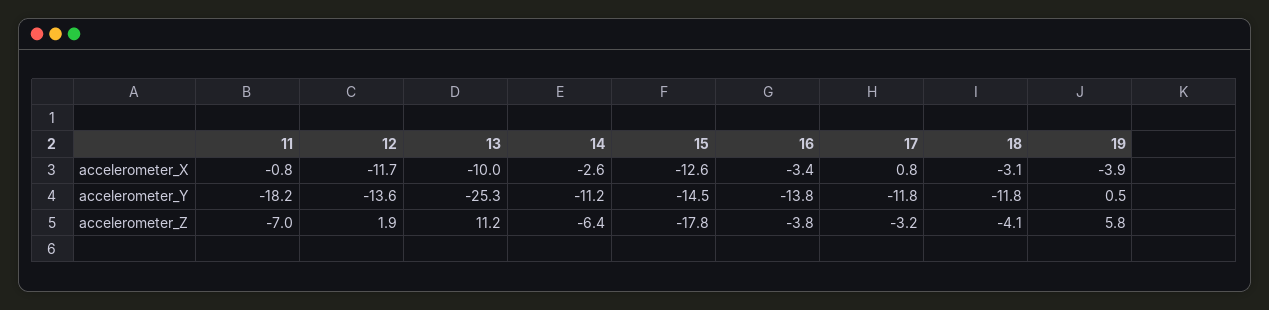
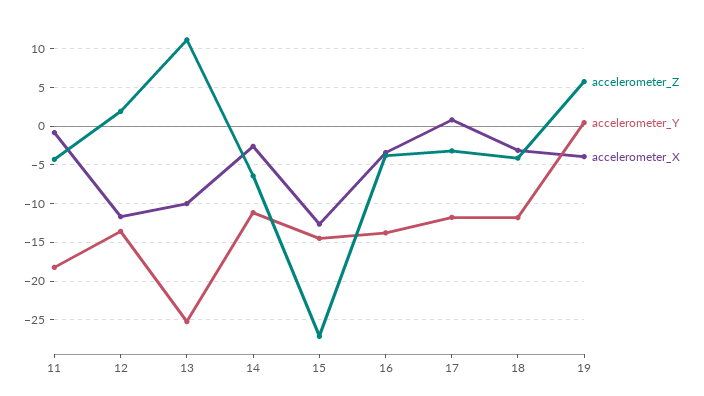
  {
    "accelerometer_X": {
      "11": -0.8,
      "12": -11.7,
      "13": -10,
      "14": -2.6,
      "15": -12.6,
      "16": -3.4,
      "17": 0.8,
      "18": -3.1,
      "19": -3.9
    },
    "accelerometer_Y": {
      "11": -18.2,
      "12": -13.6,
      "13": -25.3,
      "14": -11.2,
      "15": -14.5,
      "16": -13.8,
      "17": -11.8,
      "18": -11.8,
      "19": 0.5
    },
    "accelerometer_Z": {
-     "11": -7,
+     "11": -4,
      "12": 1.9,
      "13": 11.2,
      "14": -6.4,
-     "15": -17.8,
+     "15": -27,
      "16": -3.8,
      "17": -3.2,
      "18": -4.1,
      "19": 5.8
    }
  }

